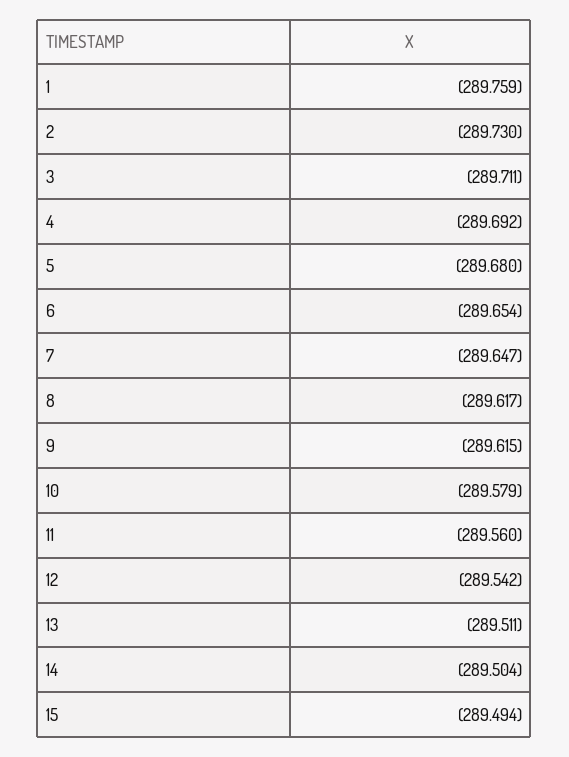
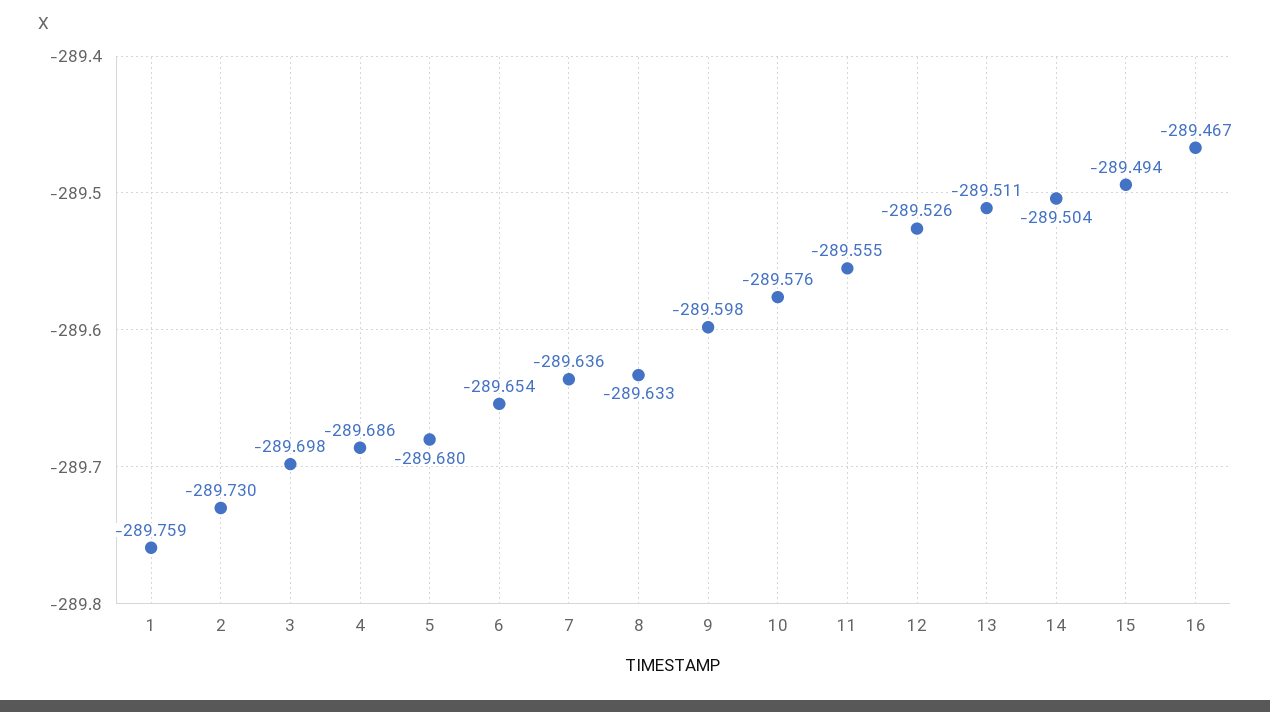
  {
    "1": -289.759,
    "2": -289.73,
-   "3": -289.711,
+   "3": -289.698,
-   "4": -289.692,
+   "4": -289.686,
    "5": -289.68,
    "6": -289.654,
-   "7": -289.647,
+   "7": -289.636,
-   "8": -289.617,
+   "8": -289.633,
-   "9": -289.615,
+   "9": -289.598,
-   "10": -289.579,
+   "10": -289.576,
-   "11": -289.56,
+   "11": -289.555,
-   "12": -289.542,
+   "12": -289.526,
    "13": -289.511,
    "14": -289.504,
-   "15": -289.494
+   "15": -289.494,
+   "16": -289.467
  }

